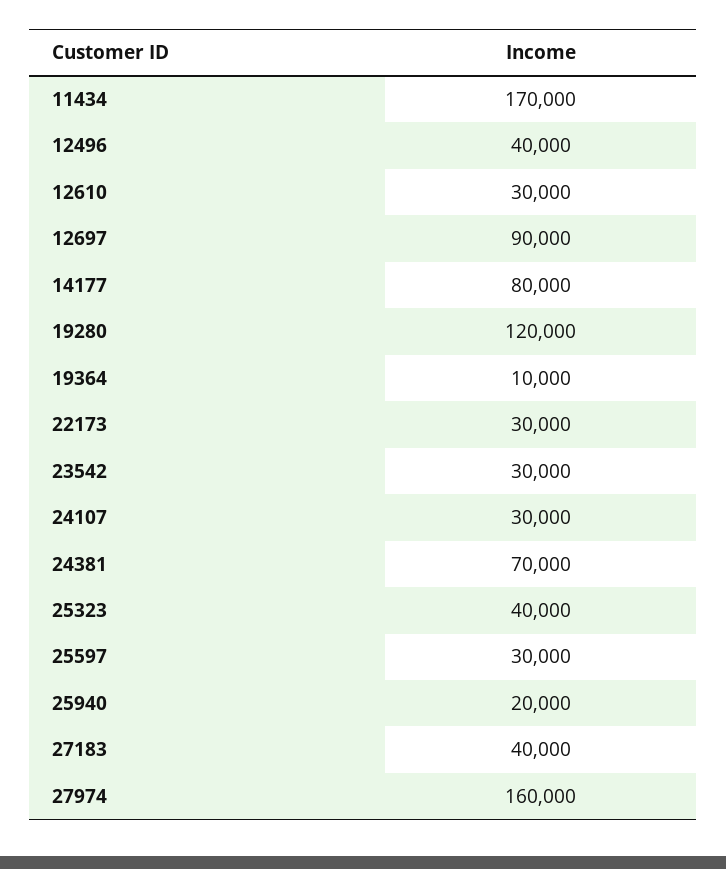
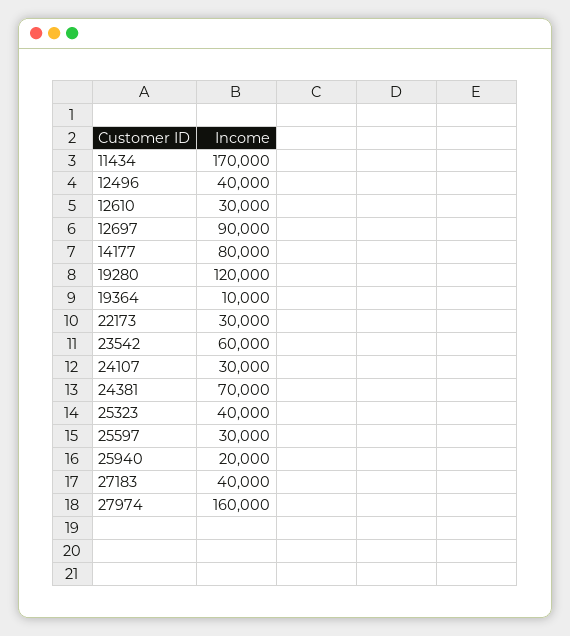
  {
    "11434": 170000,
    "12496": 40000,
    "12610": 30000,
    "12697": 90000,
    "14177": 80000,
    "19280": 120000,
    "19364": 10000,
    "22173": 30000,
-   "23542": 30000,
+   "23542": 60000,
    "24107": 30000,
    "24381": 70000,
    "25323": 40000,
    "25597": 30000,
    "25940": 20000,
    "27183": 40000,
    "27974": 160000
  }

